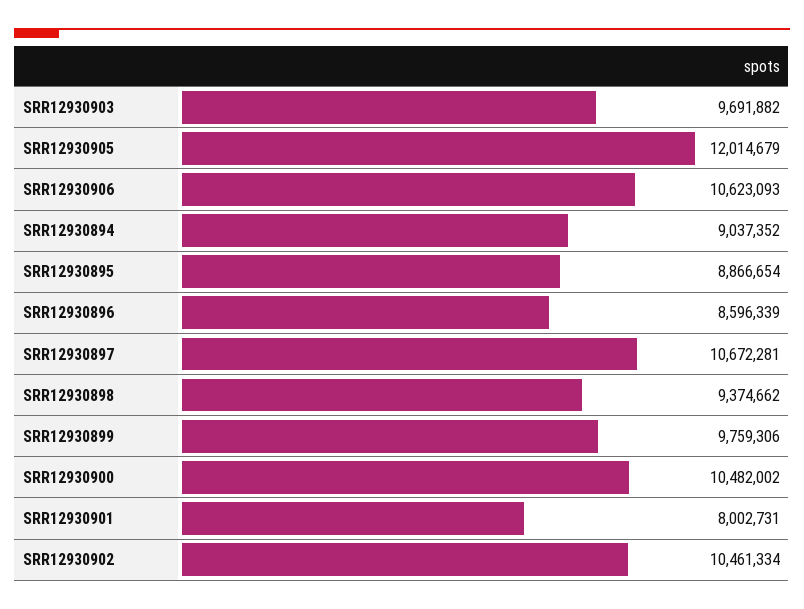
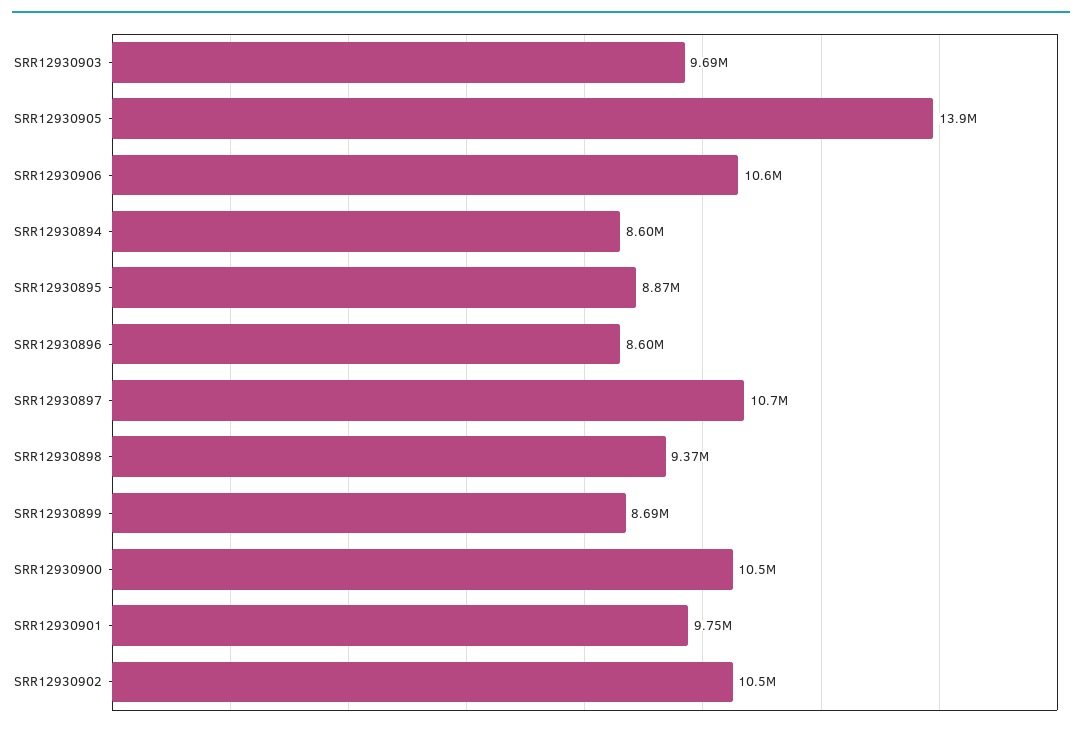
  {
    "SRR12930903": 9691882,
-   "SRR12930905": 12014679,
+   "SRR12930905": 13900000,
    "SRR12930906": 10623093,
-   "SRR12930894": 9037352,
+   "SRR12930894": 8600000,
    "SRR12930895": 8866654,
    "SRR12930896": 8596339,
    "SRR12930897": 10672281,
    "SRR12930898": 9374662,
-   "SRR12930899": 9759306,
+   "SRR12930899": 8690000,
    "SRR12930900": 10482002,
-   "SRR12930901": 8002731,
+   "SRR12930901": 9750000,
    "SRR12930902": 10461334
  }

